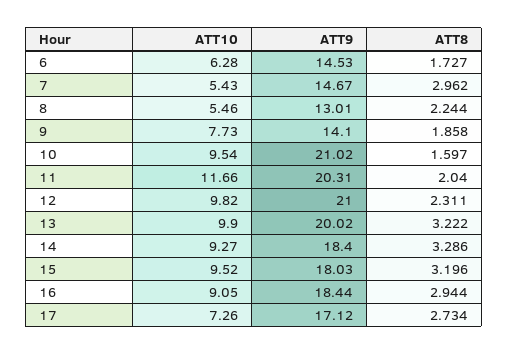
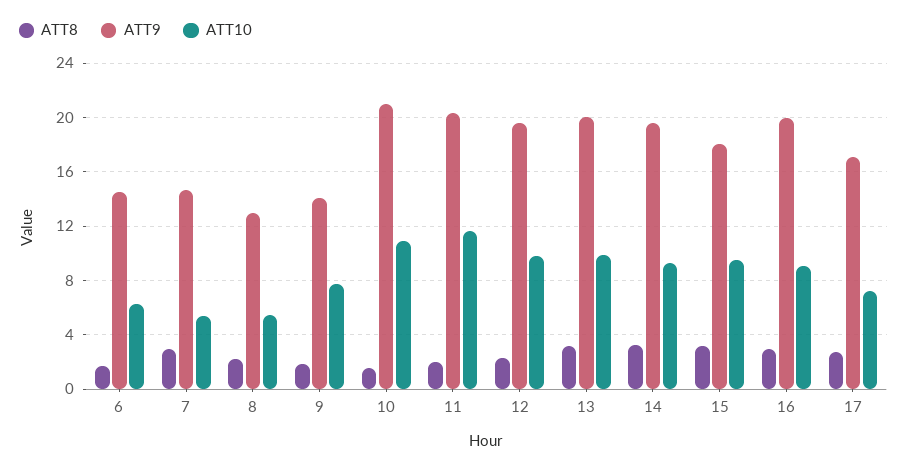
  {
    "ATT10": {
      "6": 6.28,
      "7": 5.43,
      "8": 5.46,
      "9": 7.73,
-     "10": 9.54,
+     "10": 11,
      "11": 11.66,
      "12": 9.82,
      "13": 9.9,
      "14": 9.27,
      "15": 9.52,
      "16": 9.05,
      "17": 7.26
    },
    "ATT9": {
      "6": 14.53,
      "7": 14.67,
      "8": 13.01,
      "9": 14.1,
      "10": 21.02,
      "11": 20.31,
-     "12": 21,
+     "12": 19.5,
      "13": 20.02,
-     "14": 18.4,
+     "14": 19.5,
      "15": 18.03,
-     "16": 18.44,
+     "16": 20,
      "17": 17.12
    },
    "ATT8": {
      "6": 1.727,
      "7": 2.962,
      "8": 2.244,
      "9": 1.858,
      "10": 1.597,
      "11": 2.04,
      "12": 2.311,
      "13": 3.222,
      "14": 3.286,
      "15": 3.196,
      "16": 2.944,
      "17": 2.734
    }
  }

